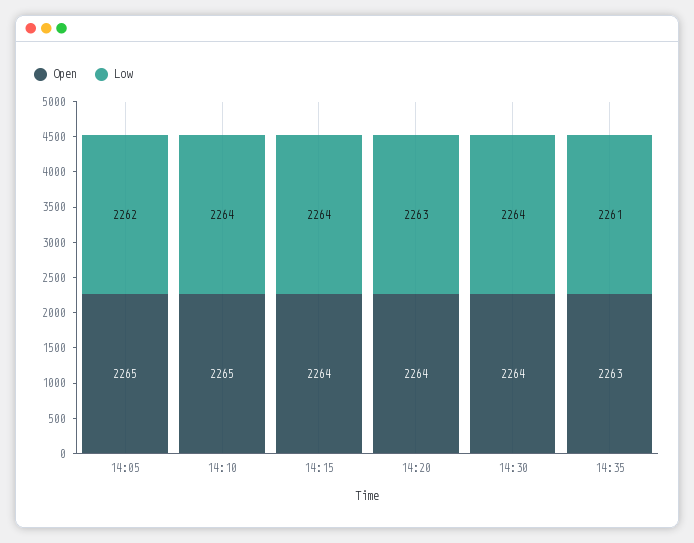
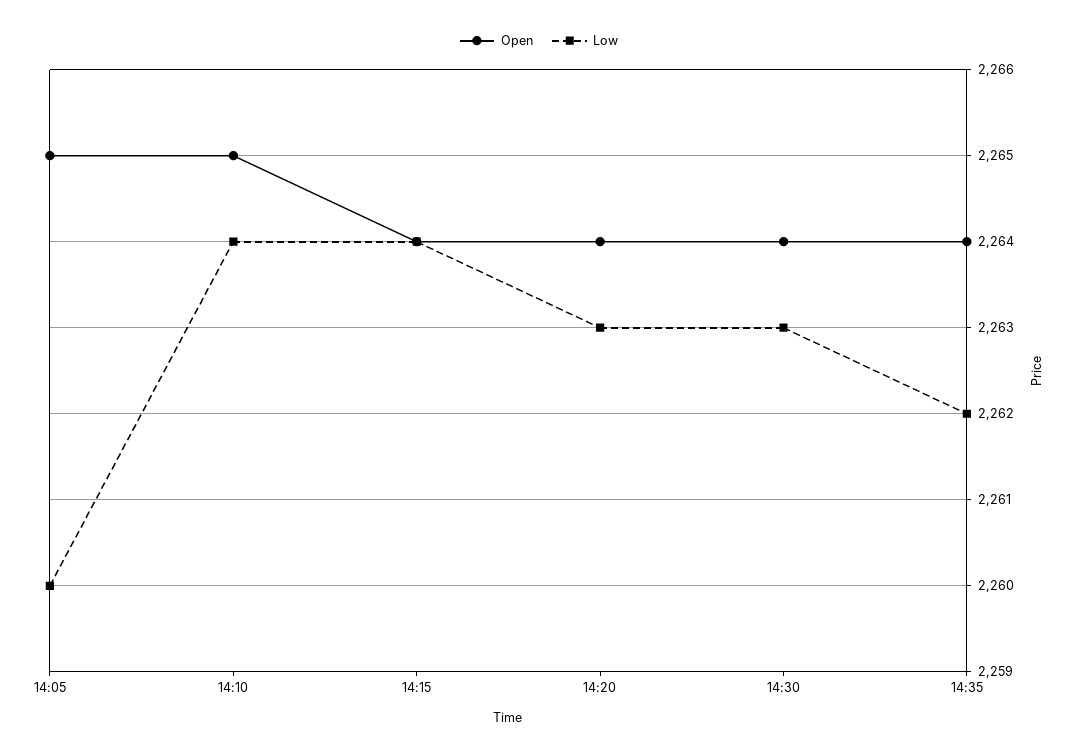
  {
    "Open": {
      "14:05": 2265,
      "14:10": 2265,
      "14:15": 2264,
      "14:20": 2264,
      "14:30": 2264,
-     "14:35": 2263
+     "14:35": 2264
    },
    "Low": {
-     "14:05": 2262,
+     "14:05": 2260,
      "14:10": 2264,
      "14:15": 2264,
      "14:20": 2263,
-     "14:30": 2264,
+     "14:30": 2263,
-     "14:35": 2261
+     "14:35": 2262
    }
  }

